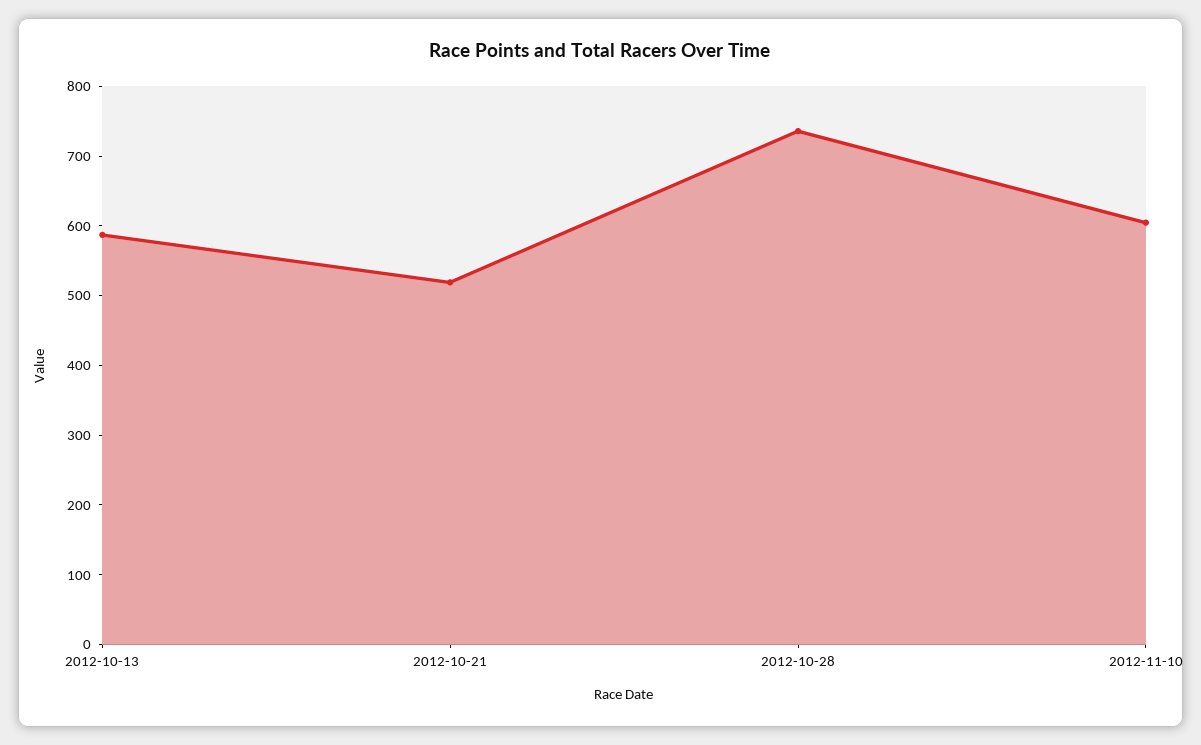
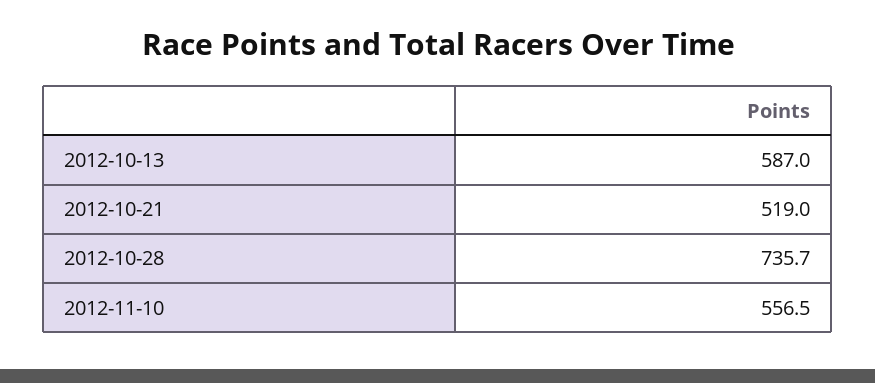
  {
    "2012-10-13": 587,
    "2012-10-21": 519,
    "2012-10-28": 735.7,
-   "2012-11-10": 600
+   "2012-11-10": 556.5
  }

